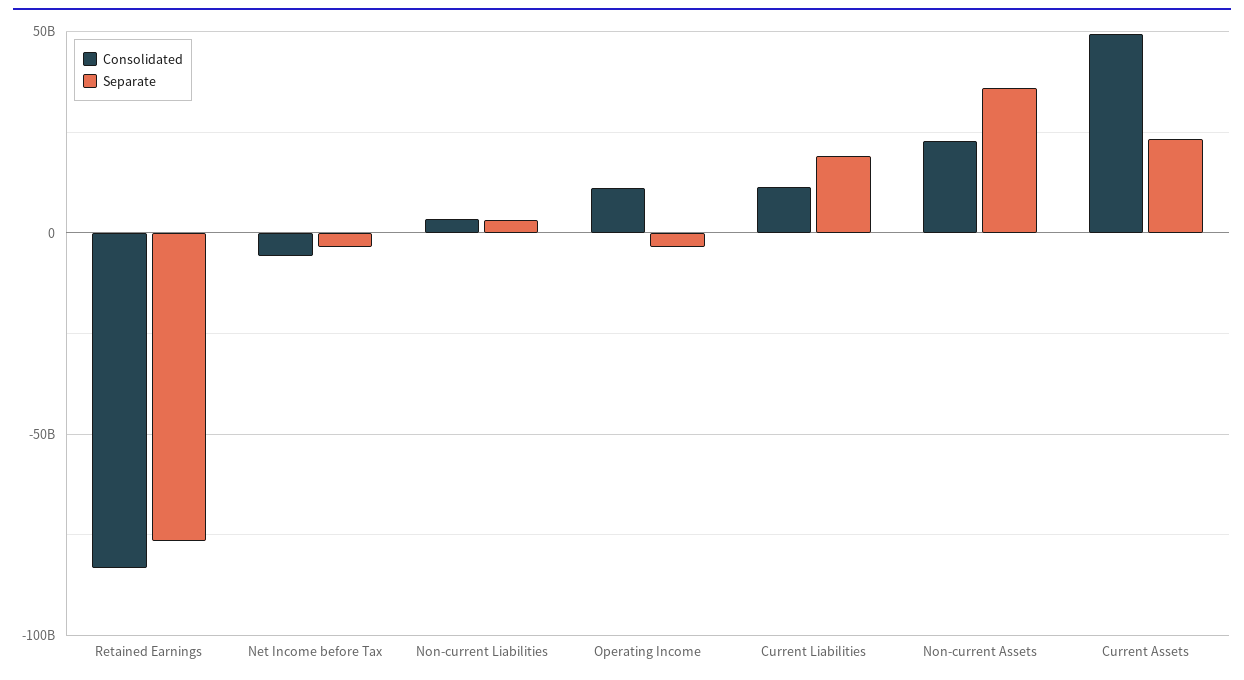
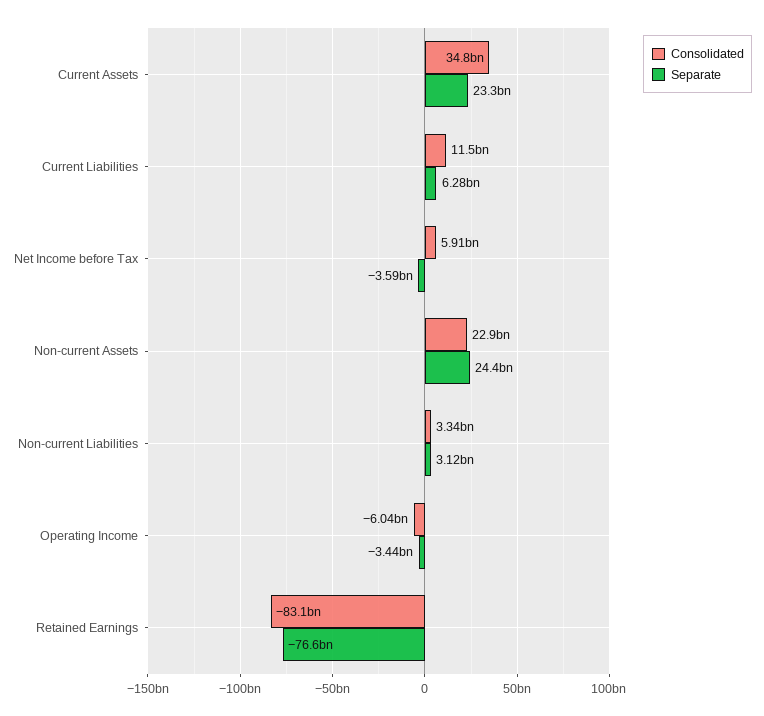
  {
    "Consolidated": {
      "Retained Earnings": -83100000000,
-     "Net Income before Tax": -5000000000,
+     "Net Income before Tax": 5910000000,
      "Non-current Liabilities": 3340000000,
-     "Operating Income": 10000000000,
+     "Operating Income": -6040000000,
      "Current Liabilities": 11500000000,
      "Non-current Assets": 22900000000,
-     "Current Assets": 50000000000
+     "Current Assets": 34800000000
    },
    "Separate": {
      "Retained Earnings": -76600000000,
      "Net Income before Tax": -3590000000,
      "Non-current Liabilities": 3120000000,
      "Operating Income": -3440000000,
-     "Current Liabilities": 20000000000,
+     "Current Liabilities": 6280000000,
-     "Non-current Assets": 35000000000,
+     "Non-current Assets": 24400000000,
      "Current Assets": 23300000000
    }
  }

